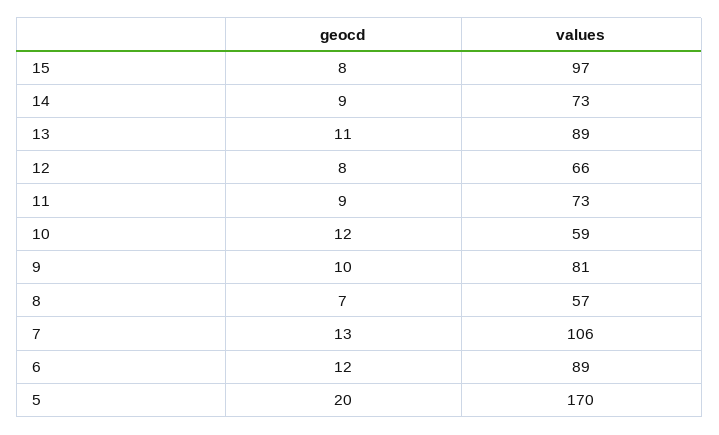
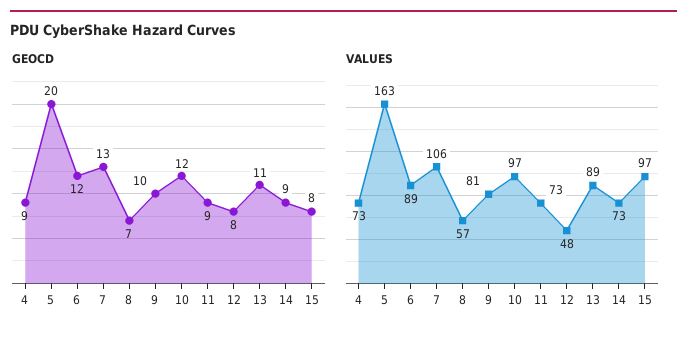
  {
    "geocd": {
      "15": 8,
      "14": 9,
      "13": 11,
      "12": 8,
      "11": 9,
      "10": 12,
      "9": 10,
      "8": 7,
      "7": 13,
      "6": 12,
-     "5": 20
+     "5": 20,
+     "4": 9
    },
    "values": {
      "15": 97,
      "14": 73,
      "13": 89,
-     "12": 66,
+     "12": 48,
      "11": 73,
-     "10": 59,
+     "10": 97,
      "9": 81,
      "8": 57,
      "7": 106,
      "6": 89,
-     "5": 170
+     "5": 163,
+     "4": 73
    }
  }

